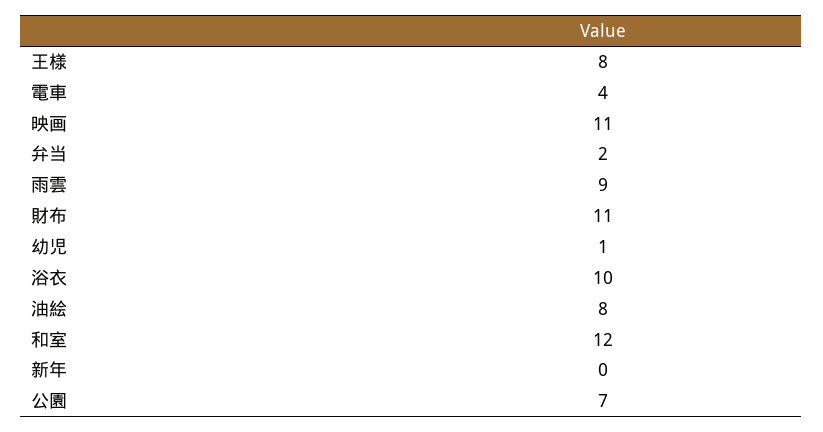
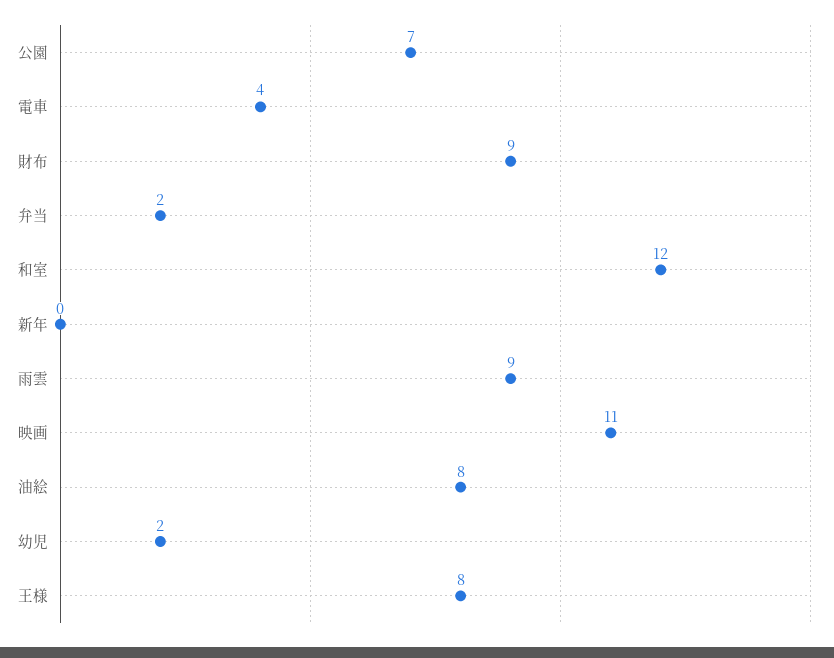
  {
    "王様": 8,
    "電車": 4,
    "映画": 11,
    "弁当": 2,
    "雨雲": 9,
-   "財布": 11,
+   "財布": 9,
-   "幼児": 1,
+   "幼児": 2,
-   "浴衣": 10,
    "油絵": 8,
    "和室": 12,
    "新年": 0,
    "公園": 7
  }

